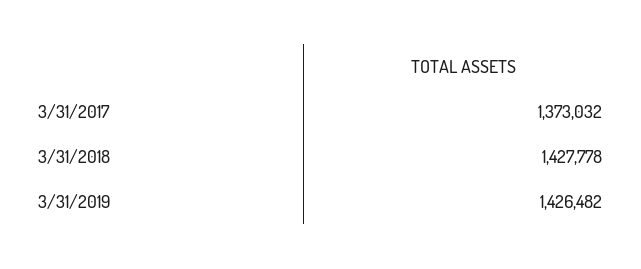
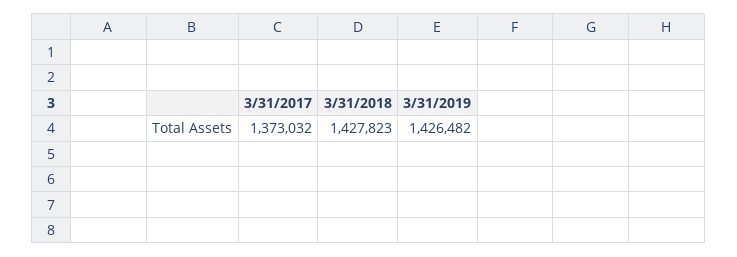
  {
    "3/31/2017": 1373032,
-   "3/31/2018": 1427778,
+   "3/31/2018": 1427823,
    "3/31/2019": 1426482
  }

